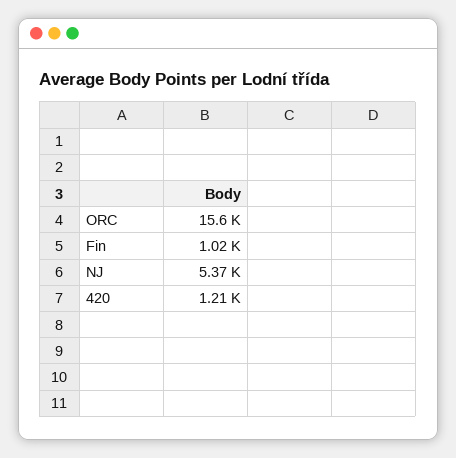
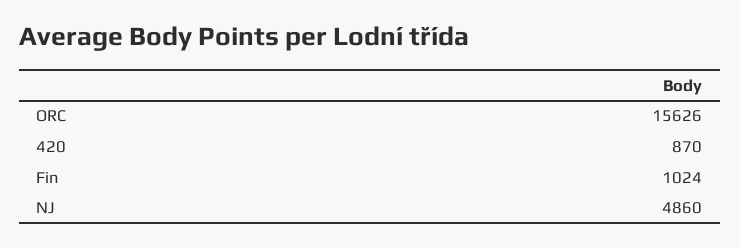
  {
    "ORC": 15626,
    "Fin": 1024,
-   "NJ": 5370,
+   "NJ": 4860,
-   "420": 1210
+   "420": 870
  }

